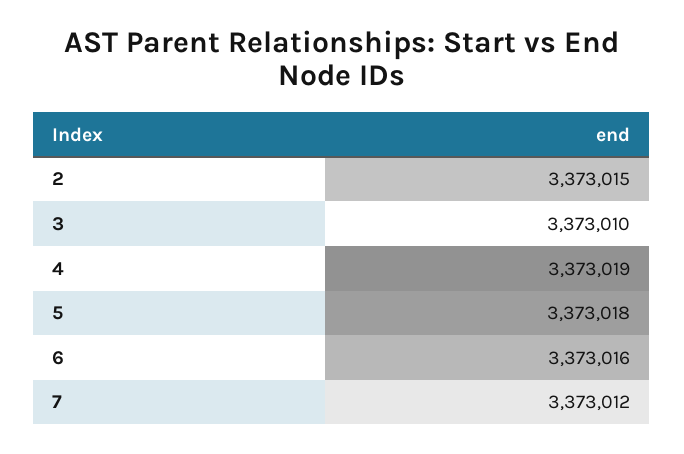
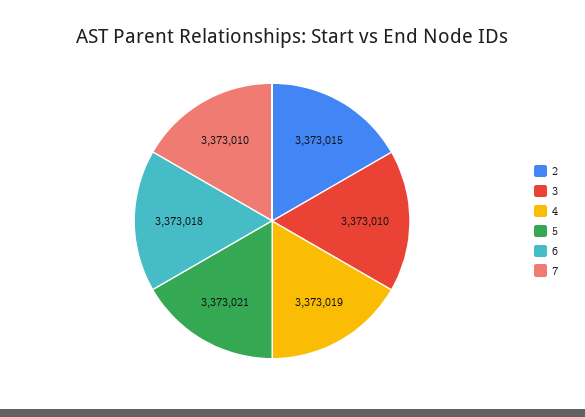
  {
    "2": 3373015,
    "3": 3373010,
    "4": 3373019,
-   "5": 3373018,
+   "5": 3373021,
-   "6": 3373016,
+   "6": 3373018,
-   "7": 3373012
+   "7": 3373010
  }

